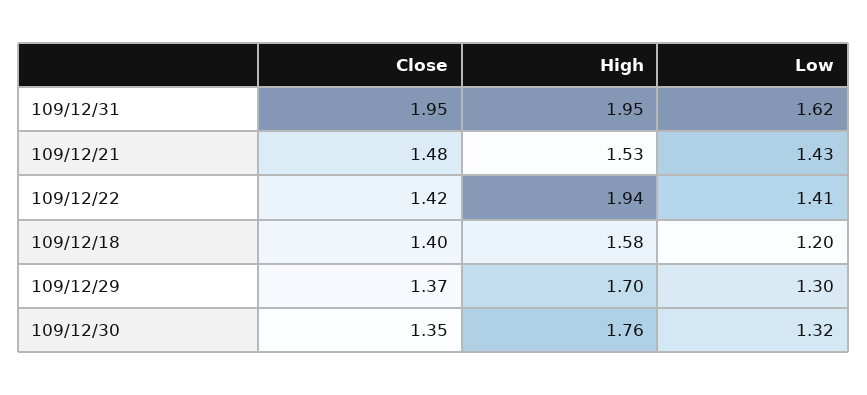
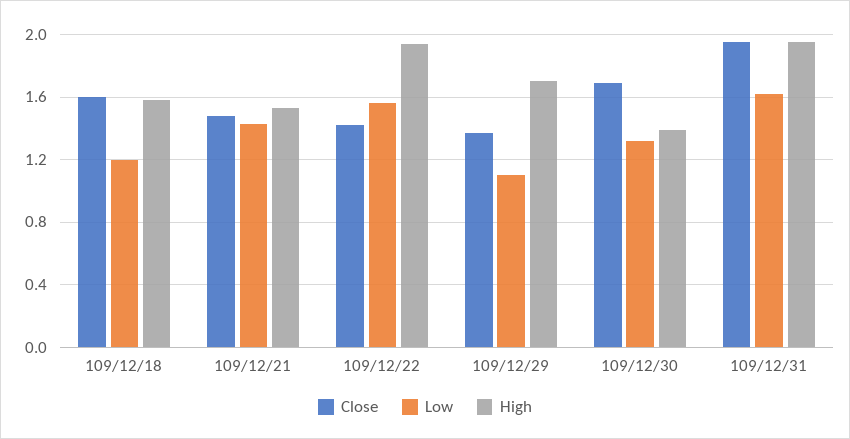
  {
    "Close": {
      "109/12/31": 1.95,
      "109/12/21": 1.48,
      "109/12/22": 1.42,
-     "109/12/18": 1.4,
+     "109/12/18": 1.6,
      "109/12/29": 1.37,
-     "109/12/30": 1.35
+     "109/12/30": 1.7
    },
    "High": {
      "109/12/31": 1.95,
      "109/12/21": 1.53,
      "109/12/22": 1.94,
      "109/12/18": 1.58,
      "109/12/29": 1.7,
-     "109/12/30": 1.76
+     "109/12/30": 1.4
    },
    "Low": {
      "109/12/31": 1.62,
      "109/12/21": 1.43,
-     "109/12/22": 1.41,
+     "109/12/22": 1.55,
      "109/12/18": 1.2,
-     "109/12/29": 1.3,
+     "109/12/29": 1.1,
      "109/12/30": 1.32
    }
  }

